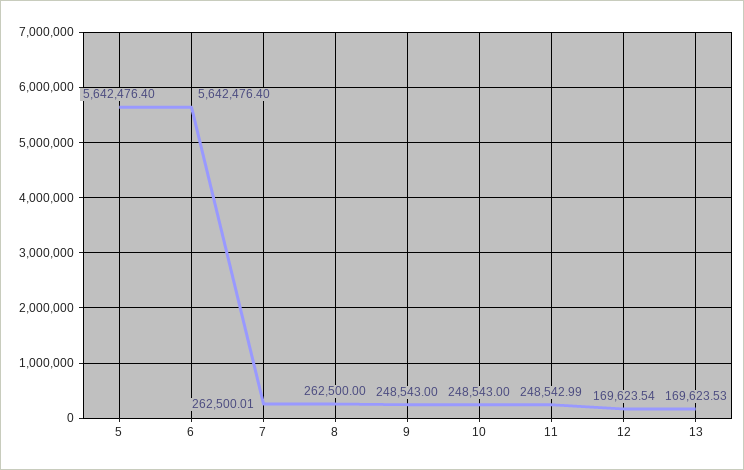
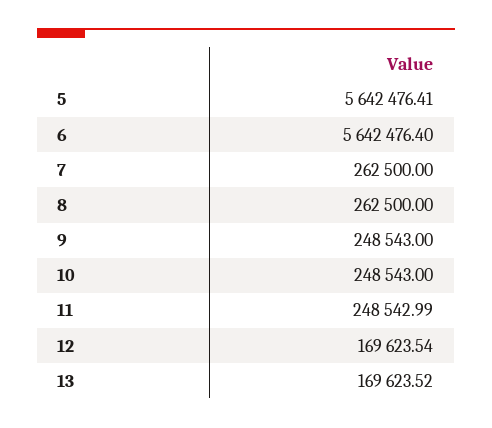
  {
-   "5": 5642476.4,
+   "5": 5642476.41,
    "6": 5642476.4,
-   "7": 262500.01,
+   "7": 262500,
    "8": 262500,
    "9": 248543,
    "10": 248543,
    "11": 248542.99,
    "12": 169623.54,
-   "13": 169623.53
+   "13": 169623.52
  }

